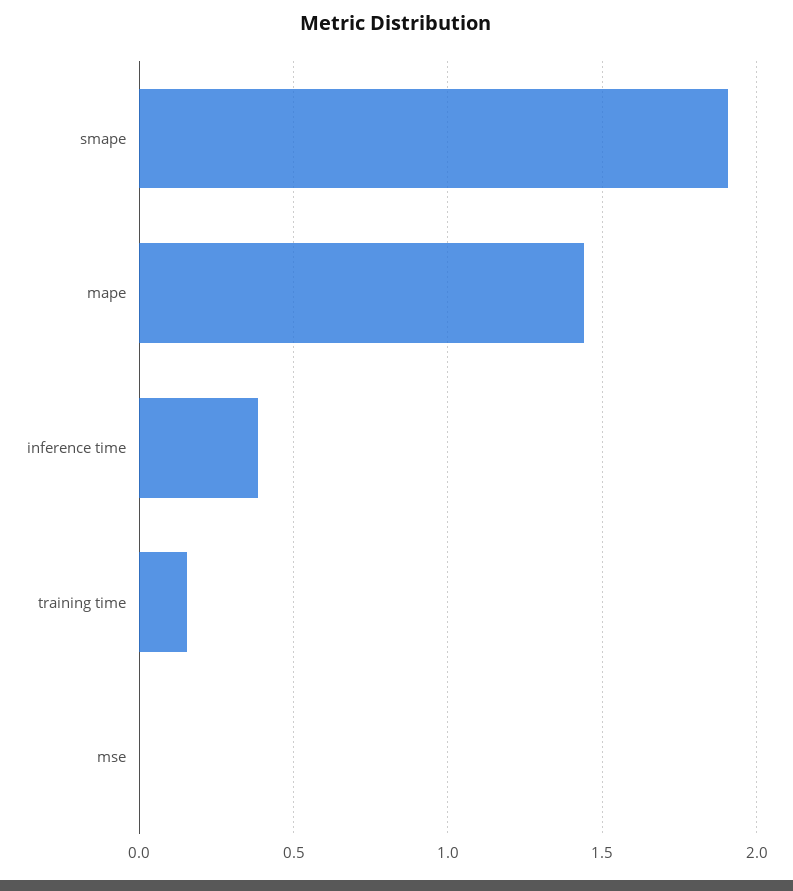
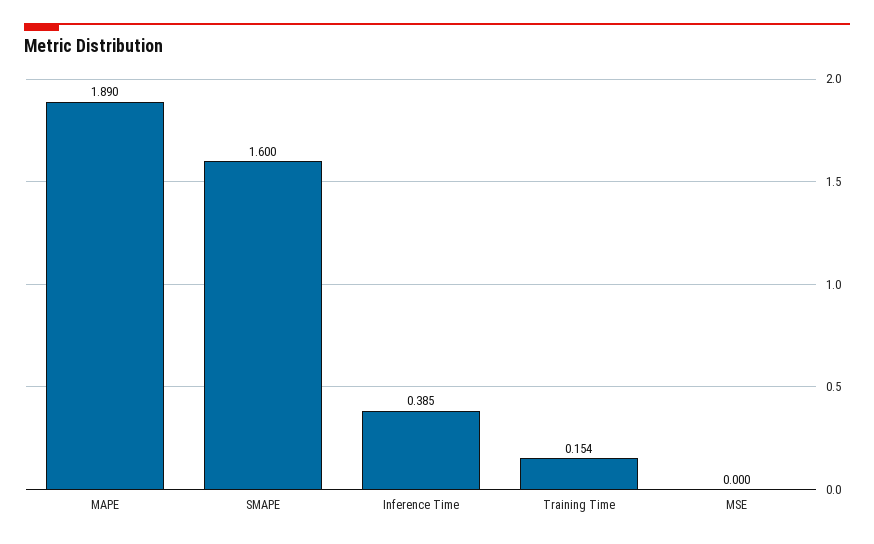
  {
-   "smape": 1.9,
+   "smape": 1.6,
-   "mape": 1.45,
+   "mape": 1.89,
    "inference time": 0.385,
    "training time": 0.154,
    "mse": 0
  }

